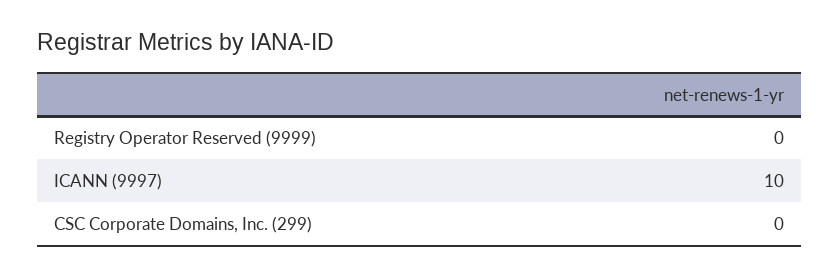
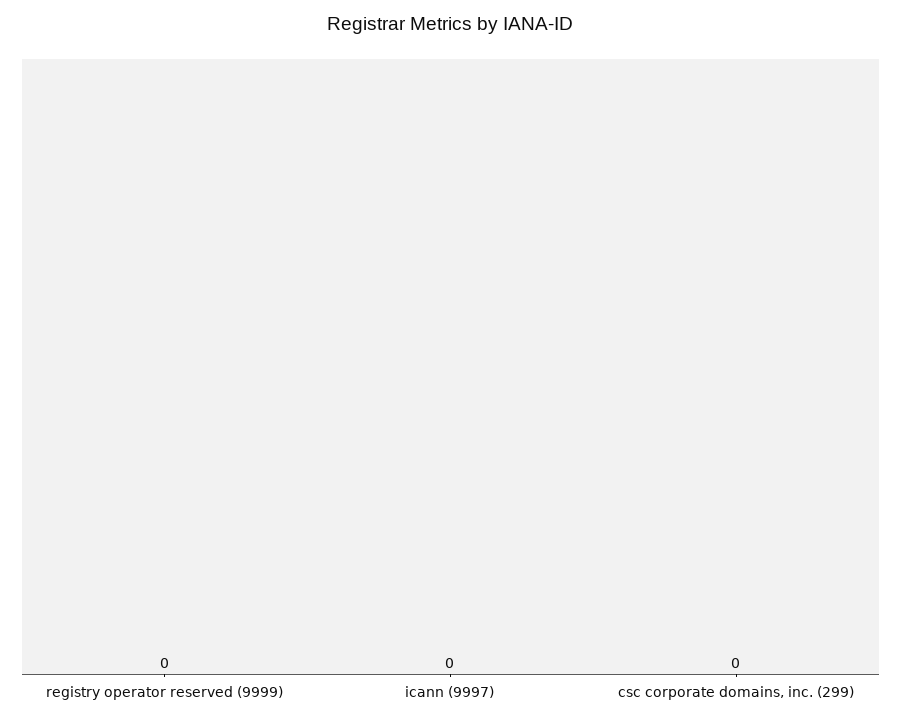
  {
    "Registry Operator Reserved (9999)": 0,
-   "ICANN (9997)": 10,
+   "ICANN (9997)": 0,
    "CSC Corporate Domains, Inc. (299)": 0
  }

